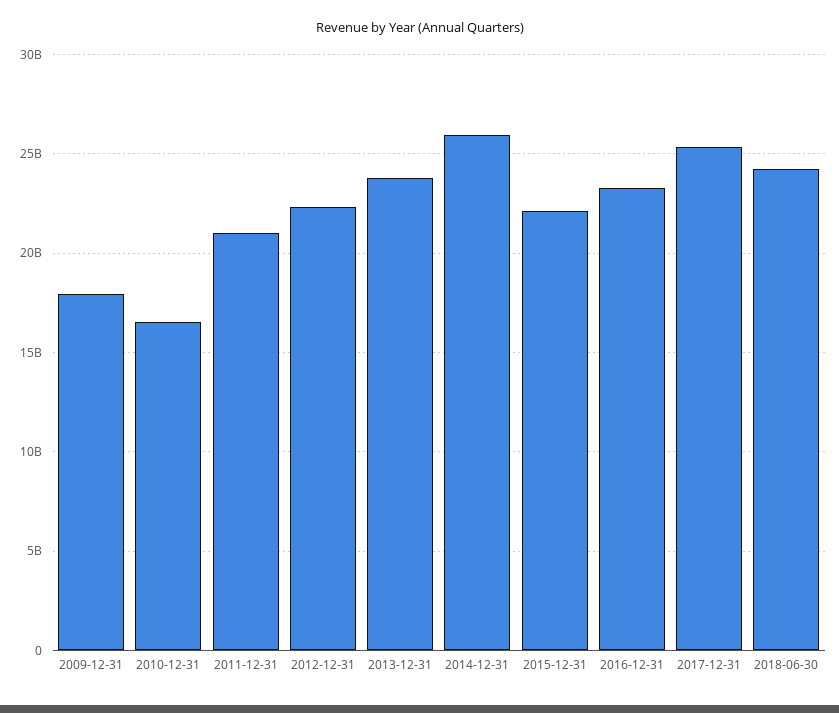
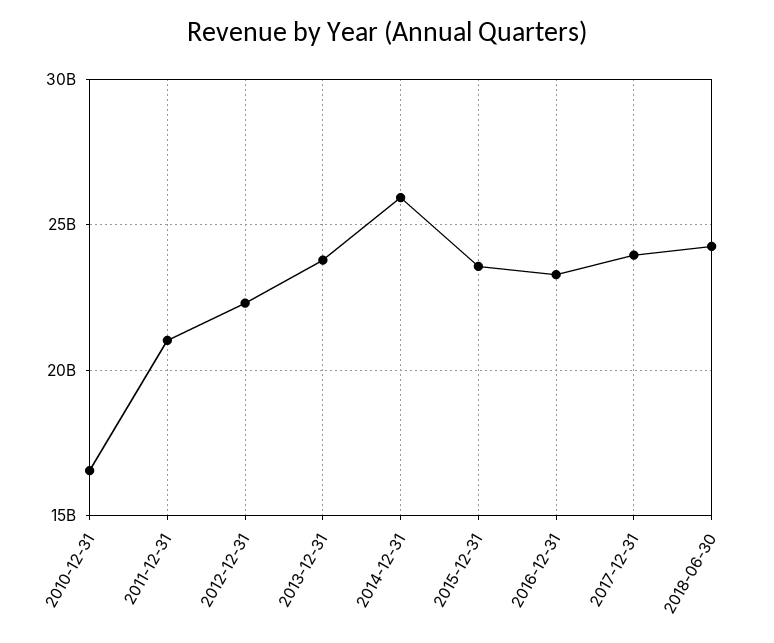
  {
-   "2009-12-31": 18000000000,
    "2010-12-31": 16500000000,
    "2011-12-31": 21000000000,
    "2012-12-31": 22500000000,
    "2013-12-31": 24000000000,
    "2014-12-31": 26000000000,
-   "2015-12-31": 22000000000,
+   "2015-12-31": 23500000000,
    "2016-12-31": 23500000000,
-   "2017-12-31": 25500000000,
+   "2017-12-31": 24000000000,
    "2018-06-30": 24500000000
  }

